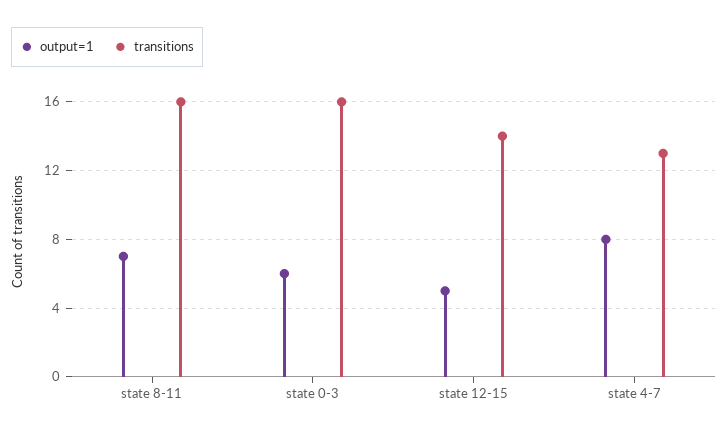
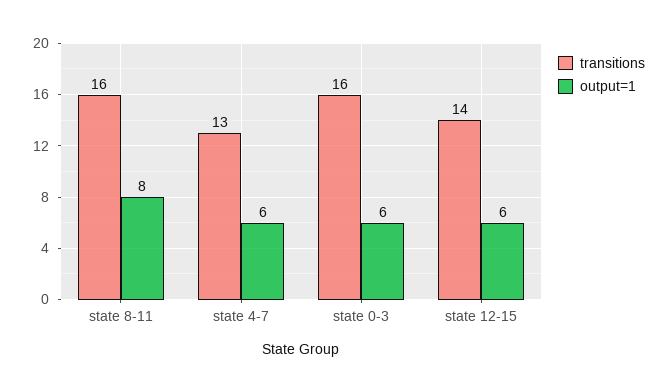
  {
    "output=1": {
-     "state 8-11": 7,
+     "state 8-11": 8,
      "state 0-3": 6,
-     "state 12-15": 5,
+     "state 12-15": 6,
-     "state 4-7": 8
+     "state 4-7": 6
    },
    "transitions": {
      "state 8-11": 16,
      "state 0-3": 16,
      "state 12-15": 14,
      "state 4-7": 13
    }
  }

